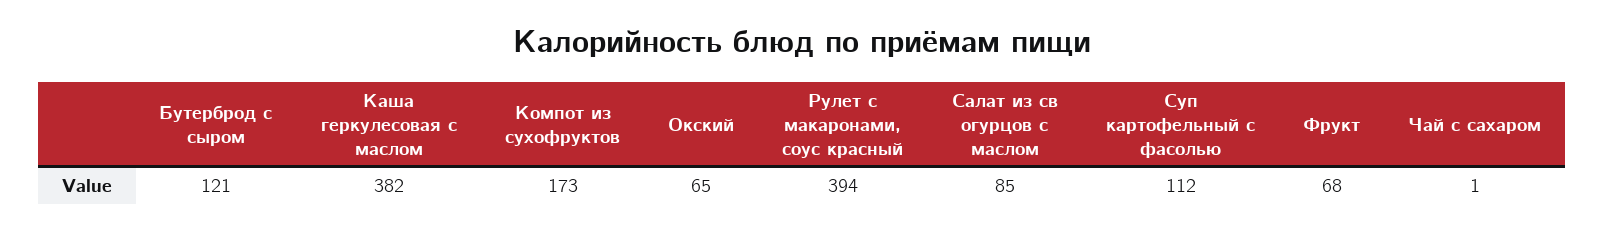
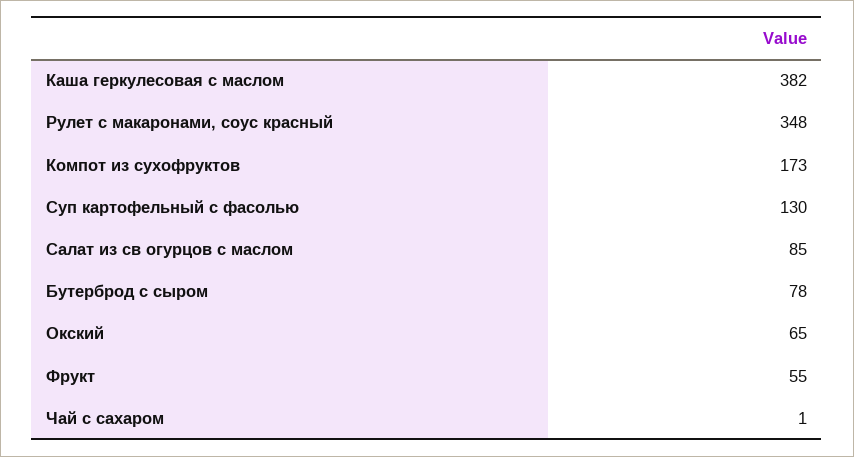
  {
-   "Бутерброд с сыром": 121,
+   "Бутерброд с сыром": 78,
    "Каша геркулесовая с маслом": 382,
    "Компот из сухофруктов": 173,
    "Окский": 65,
-   "Рулет с макаронами, соус красный": 394,
+   "Рулет с макаронами, соус красный": 348,
    "Салат из св огурцов с маслом": 85,
-   "Суп картофельный с фасолью": 112,
+   "Суп картофельный с фасолью": 130,
-   "Фрукт": 68,
+   "Фрукт": 55,
    "Чай с сахаром": 1
  }

